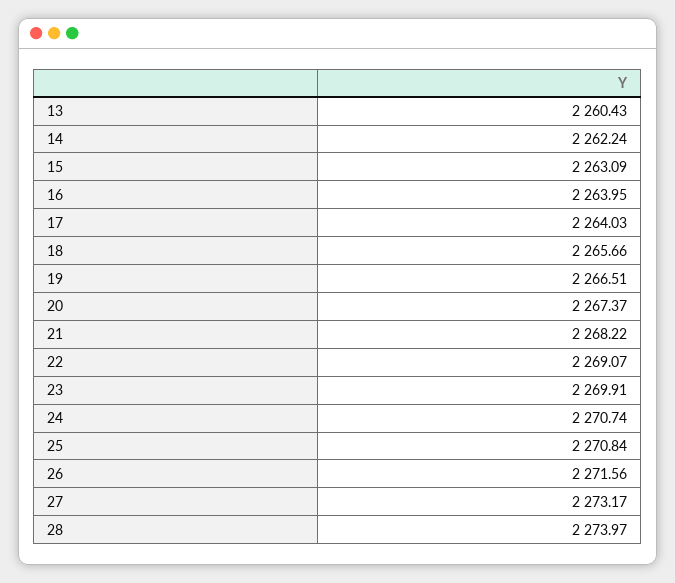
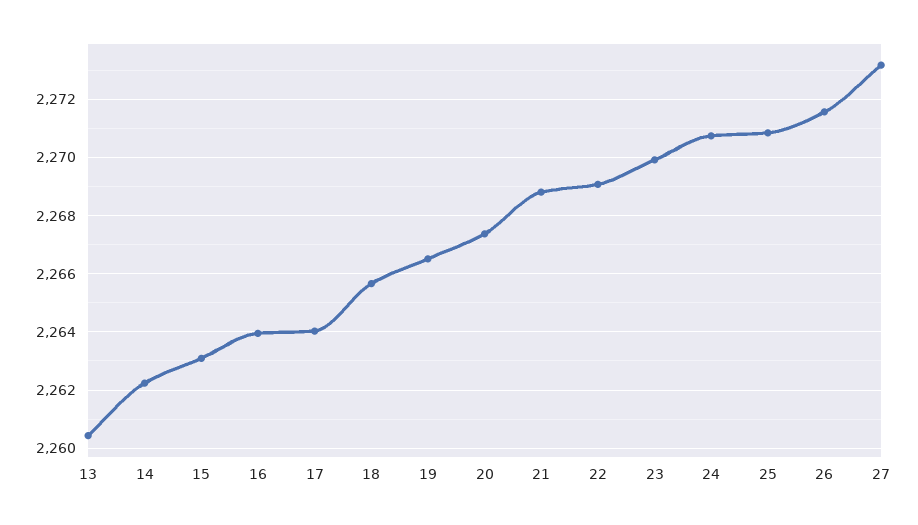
  {
    "13": 2260.43,
    "14": 2262.24,
    "15": 2263.09,
    "16": 2263.95,
    "17": 2264.03,
    "18": 2265.66,
    "19": 2266.51,
    "20": 2267.37,
-   "21": 2268.22,
+   "21": 2268.75,
    "22": 2269.07,
    "23": 2269.91,
    "24": 2270.74,
    "25": 2270.84,
    "26": 2271.56,
-   "27": 2273.17,
+   "27": 2273.17
-   "28": 2273.97
  }

